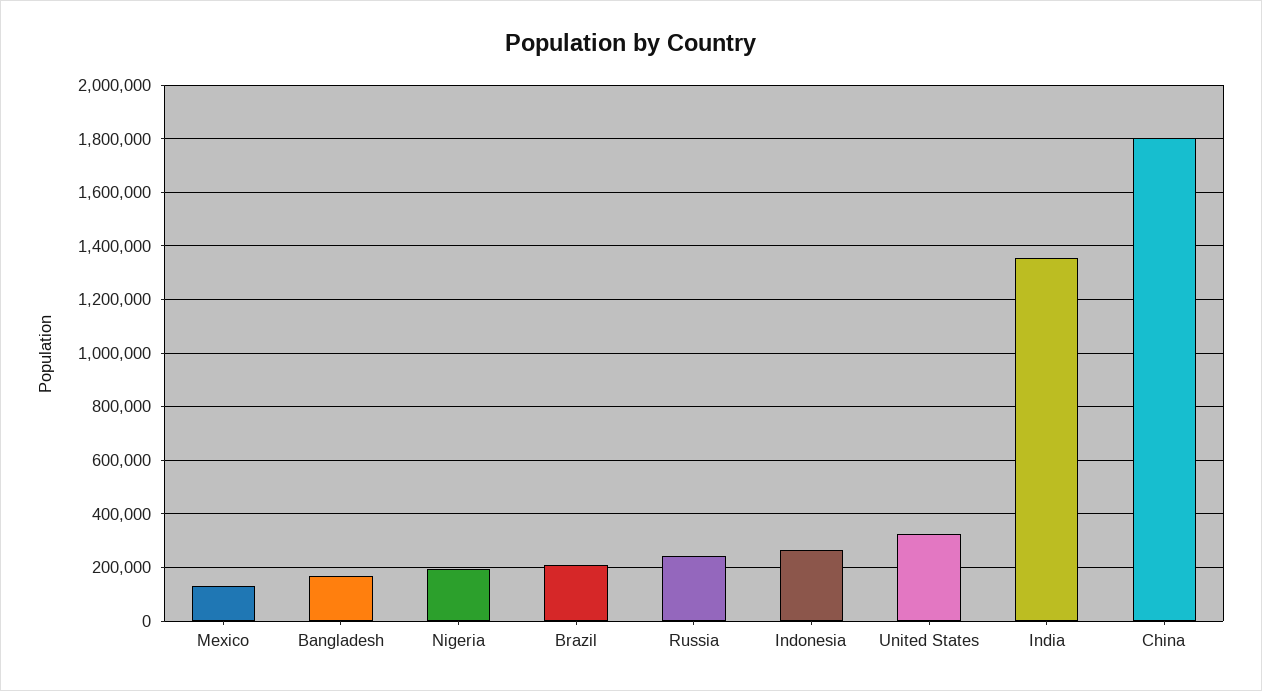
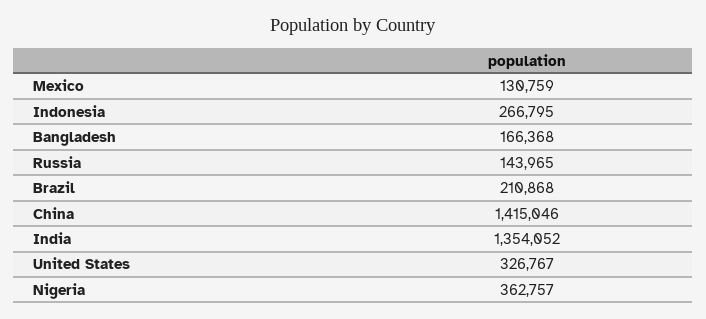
  {
    "Mexico": 130759,
    "Bangladesh": 166368,
-   "Nigeria": 200000,
+   "Nigeria": 362757,
    "Brazil": 210868,
-   "Russia": 250000,
+   "Russia": 143965,
    "Indonesia": 266795,
    "United States": 326767,
    "India": 1354052,
-   "China": 1800000
+   "China": 1415046
  }

